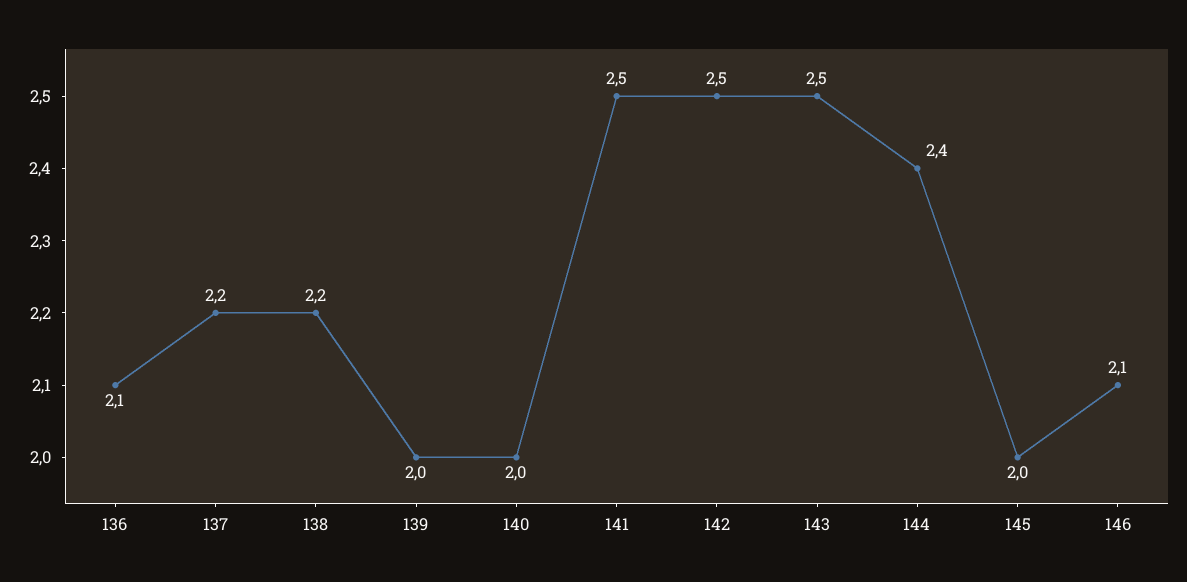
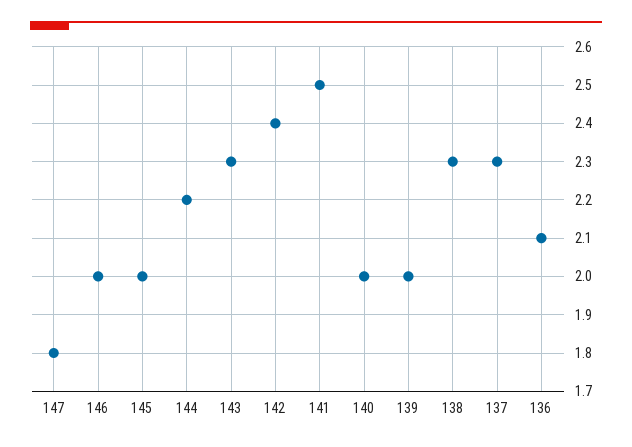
  {
    "136": 2.1,
-   "137": 2.2,
+   "137": 2.3,
-   "138": 2.2,
+   "138": 2.3,
    "139": 2,
    "140": 2,
    "141": 2.5,
-   "142": 2.5,
+   "142": 2.4,
-   "143": 2.5,
+   "143": 2.3,
-   "144": 2.4,
+   "144": 2.2,
    "145": 2,
-   "146": 2.1
+   "146": 2,
+   "147": 1.8
  }

